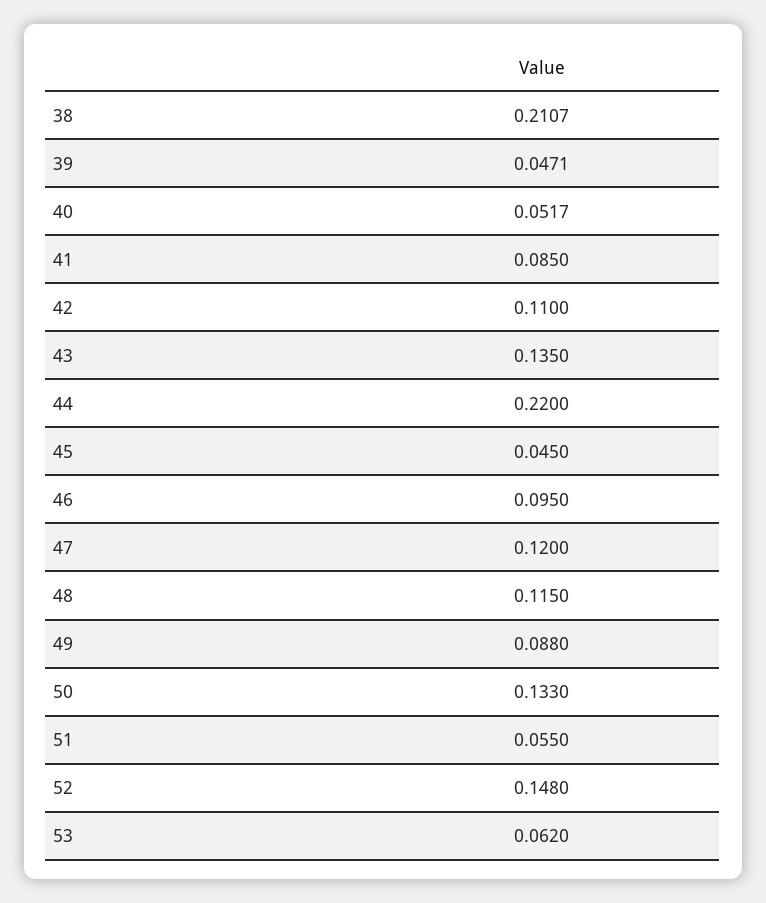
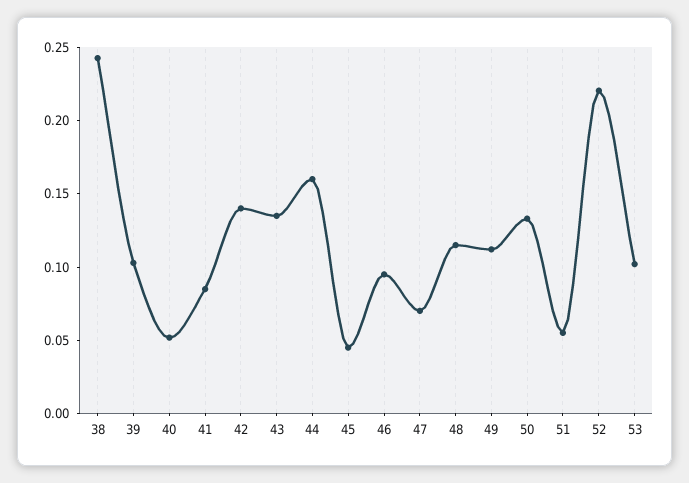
  {
-   "38": 0.2107,
+   "38": 0.24,
-   "39": 0.0471,
+   "39": 0.1,
    "40": 0.0517,
    "41": 0.085,
-   "42": 0.11,
+   "42": 0.14,
    "43": 0.135,
-   "44": 0.22,
+   "44": 0.16,
    "45": 0.045,
    "46": 0.095,
-   "47": 0.12,
+   "47": 0.07,
    "48": 0.115,
-   "49": 0.088,
+   "49": 0.11,
    "50": 0.133,
    "51": 0.055,
-   "52": 0.148,
+   "52": 0.22,
-   "53": 0.062
+   "53": 0.1
  }

